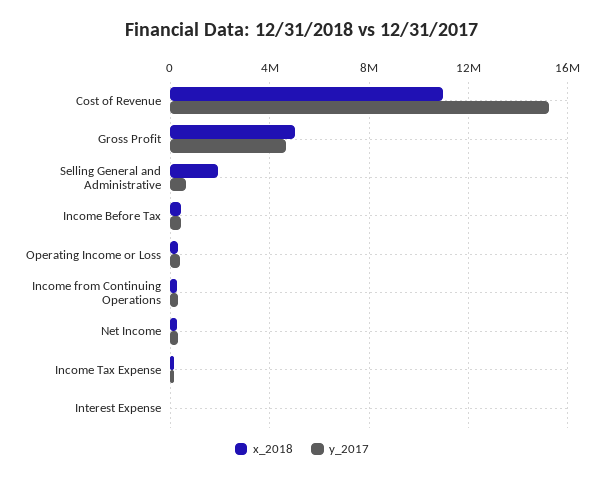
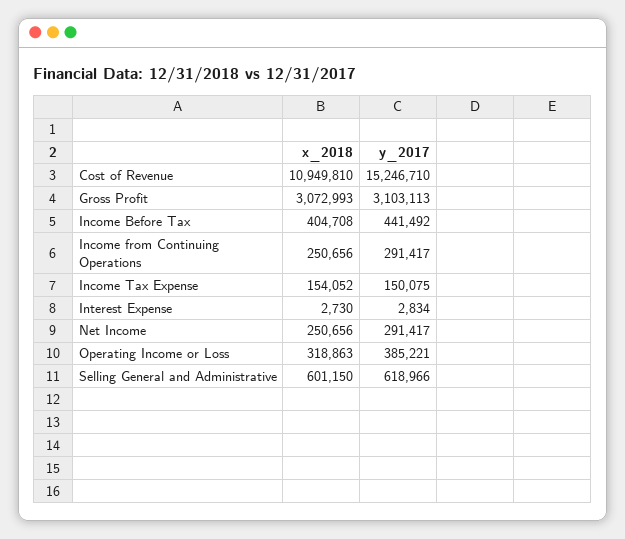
  {
    "x_2018": {
      "Cost of Revenue": 10949810,
-     "Gross Profit": 5000000,
+     "Gross Profit": 3072993,
-     "Selling General and Administrative": 2000000,
+     "Selling General and Administrative": 601150,
      "Income Before Tax": 404708,
      "Operating Income or Loss": 318863,
      "Income from Continuing Operations": 250656,
      "Net Income": 250656,
      "Income Tax Expense": 154052,
      "Interest Expense": 2730
    },
    "y_2017": {
      "Cost of Revenue": 15246710,
-     "Gross Profit": 4500000,
+     "Gross Profit": 3103113,
      "Selling General and Administrative": 618966,
      "Income Before Tax": 441492,
      "Operating Income or Loss": 385221,
      "Income from Continuing Operations": 291417,
      "Net Income": 291417,
      "Income Tax Expense": 150075,
      "Interest Expense": 2834
    }
  }

